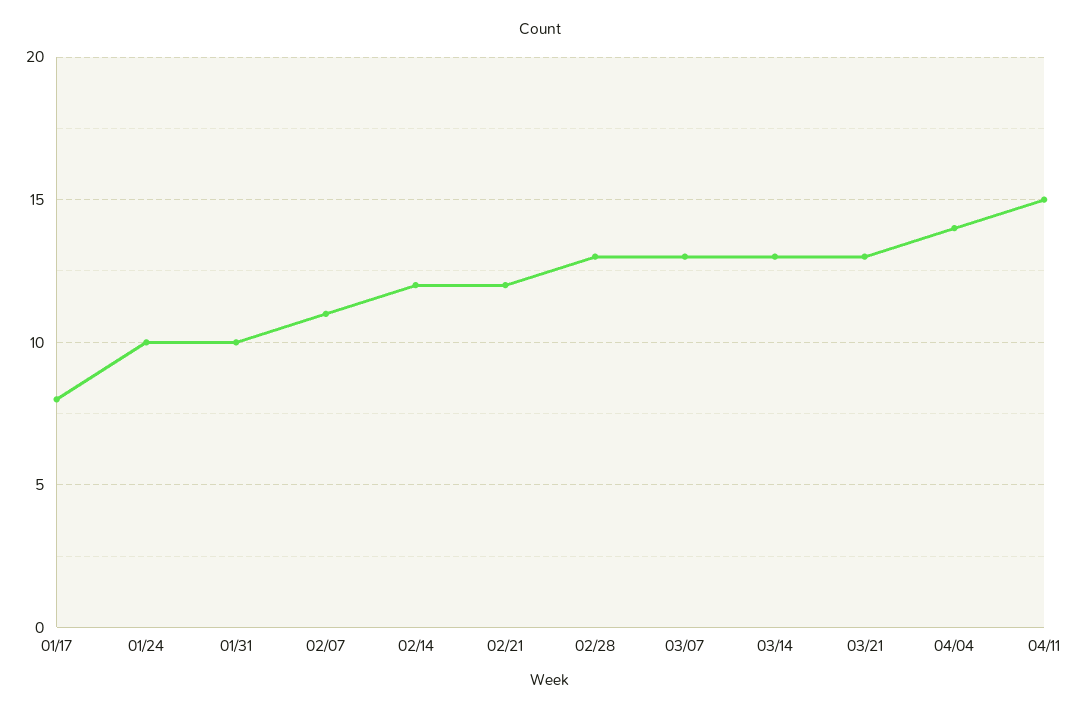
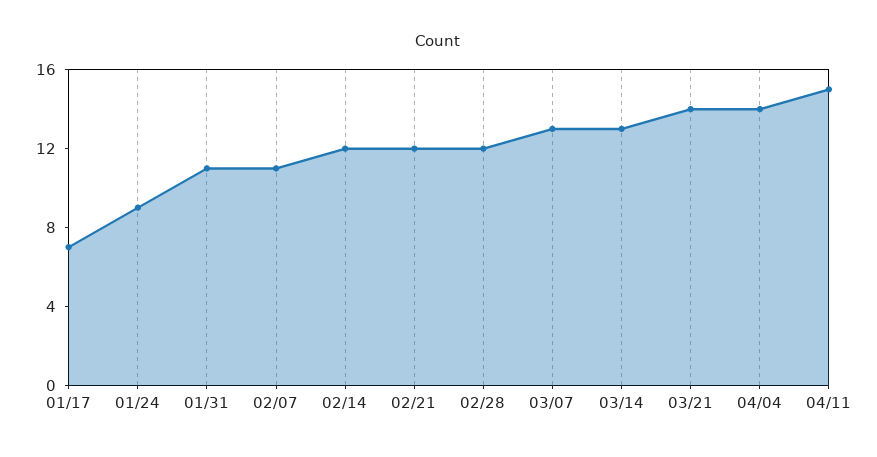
  {
-   "01/17": 8,
+   "01/17": 7,
-   "01/24": 10,
+   "01/24": 9,
-   "01/31": 10,
+   "01/31": 11,
    "02/07": 11,
    "02/14": 12,
    "02/21": 12,
-   "02/28": 13,
+   "02/28": 12,
    "03/07": 13,
    "03/14": 13,
-   "03/21": 13,
+   "03/21": 14,
    "04/04": 14,
    "04/11": 15
  }

